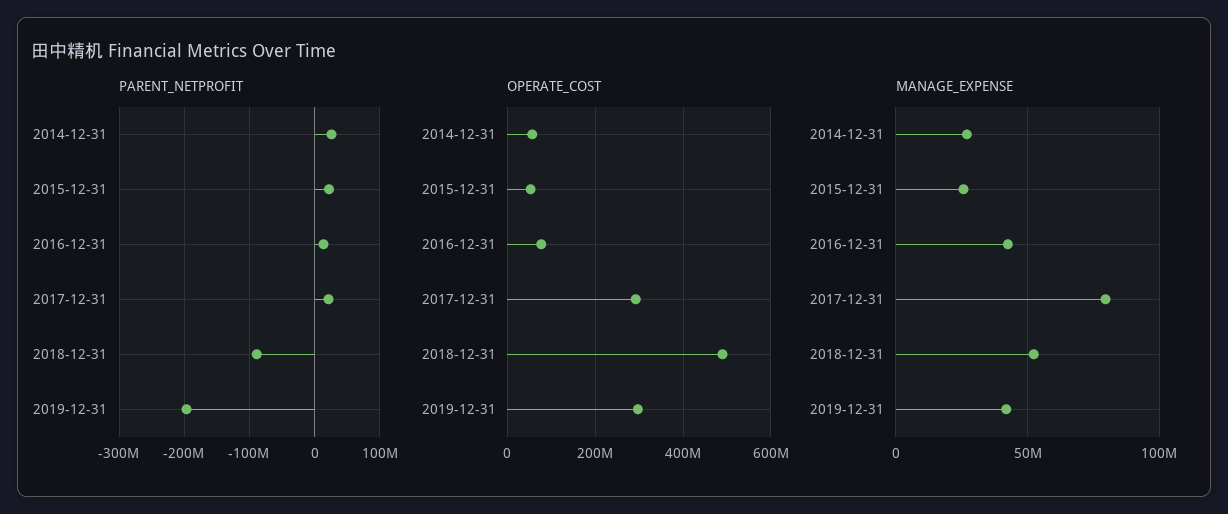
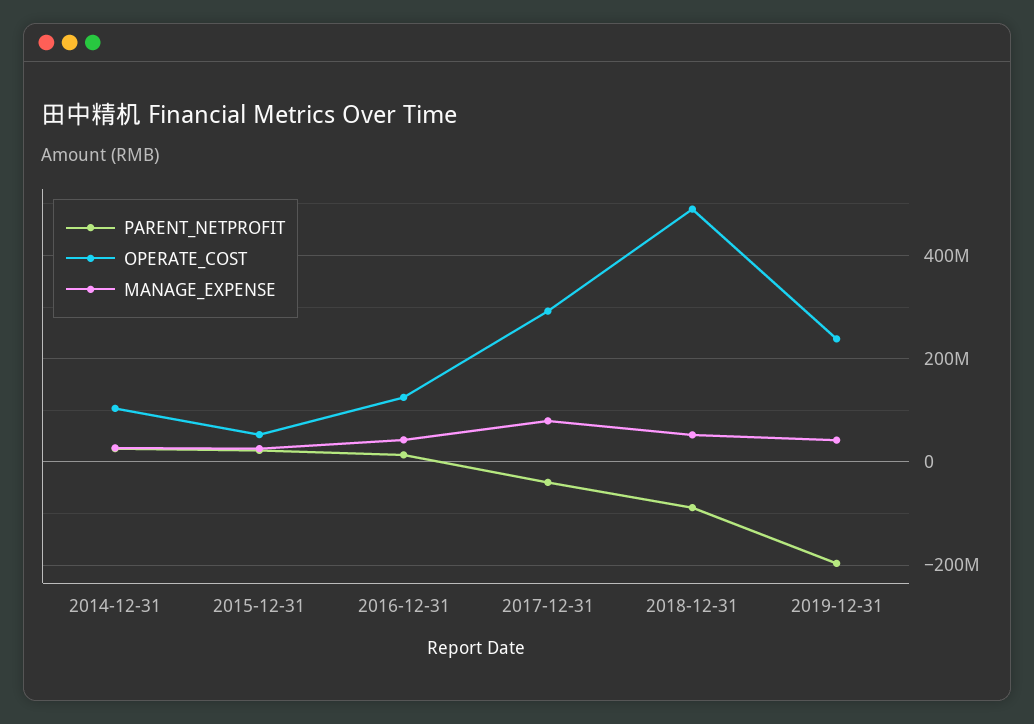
  {
    "PARENT_NETPROFIT": {
      "2014-12-31": 30000000,
      "2015-12-31": 20000000,
      "2016-12-31": 10000000,
-     "2017-12-31": 20000000,
+     "2017-12-31": -40000000,
      "2018-12-31": -90000000,
      "2019-12-31": -200000000
    },
    "OPERATE_COST": {
-     "2014-12-31": 60000000,
+     "2014-12-31": 100000000,
      "2015-12-31": 60000000,
-     "2016-12-31": 80000000,
+     "2016-12-31": 120000000,
      "2017-12-31": 300000000,
      "2018-12-31": 480000000,
-     "2019-12-31": 300000000
+     "2019-12-31": 240000000
    },
    "MANAGE_EXPENSE": {
      "2014-12-31": 25000000,
      "2015-12-31": 25000000,
      "2016-12-31": 45000000,
      "2017-12-31": 80000000,
      "2018-12-31": 50000000,
      "2019-12-31": 40000000
    }
  }

